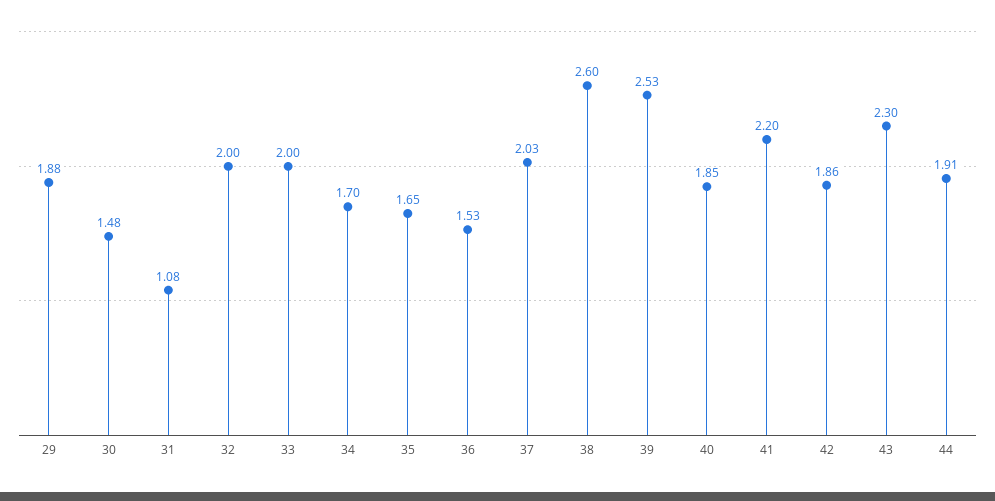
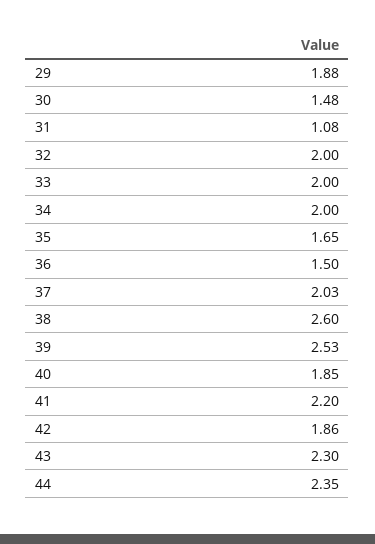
  {
    "29": 1.88,
    "30": 1.48,
    "31": 1.08,
    "32": 2,
    "33": 2,
-   "34": 1.7,
+   "34": 2,
    "35": 1.65,
-   "36": 1.53,
+   "36": 1.5,
    "37": 2.03,
    "38": 2.6,
    "39": 2.53,
    "40": 1.85,
    "41": 2.2,
    "42": 1.86,
    "43": 2.3,
-   "44": 1.91
+   "44": 2.35
  }

